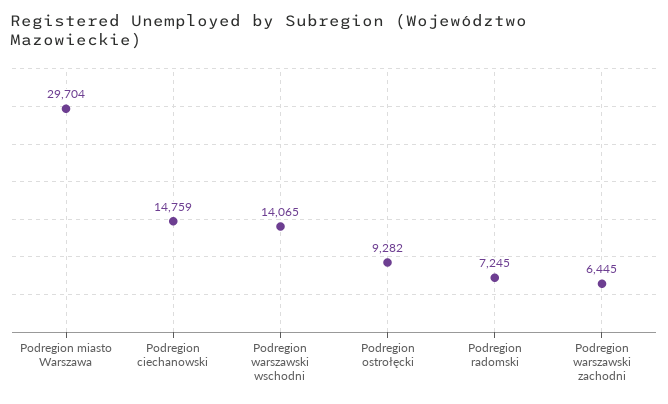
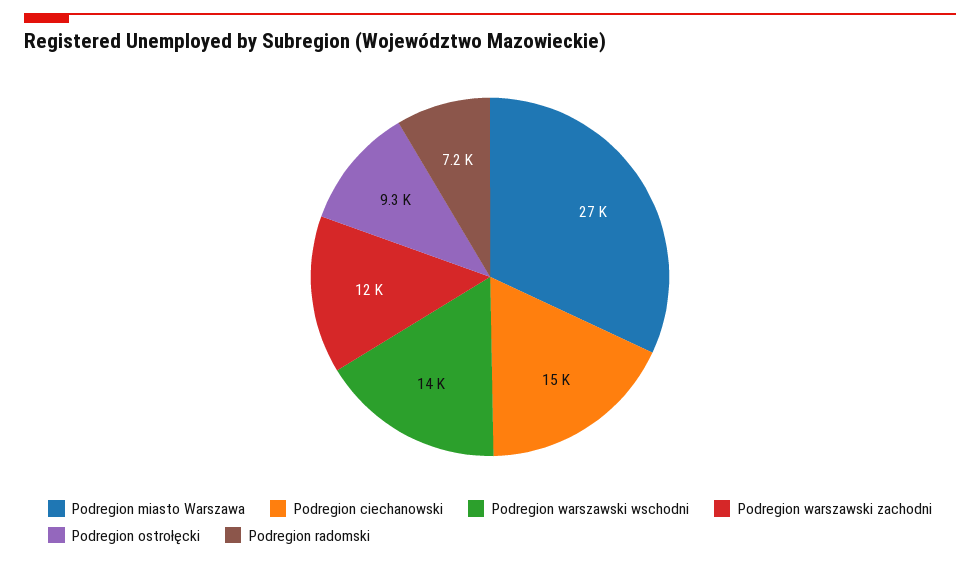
  {
-   "Podregion miasto Warszawa": 29704,
+   "Podregion miasto Warszawa": 27000,
    "Podregion ciechanowski": 14759,
    "Podregion warszawski wschodni": 14065,
    "Podregion ostrołęcki": 9282,
    "Podregion radomski": 7245,
-   "Podregion warszawski zachodni": 6445
+   "Podregion warszawski zachodni": 12000
  }

